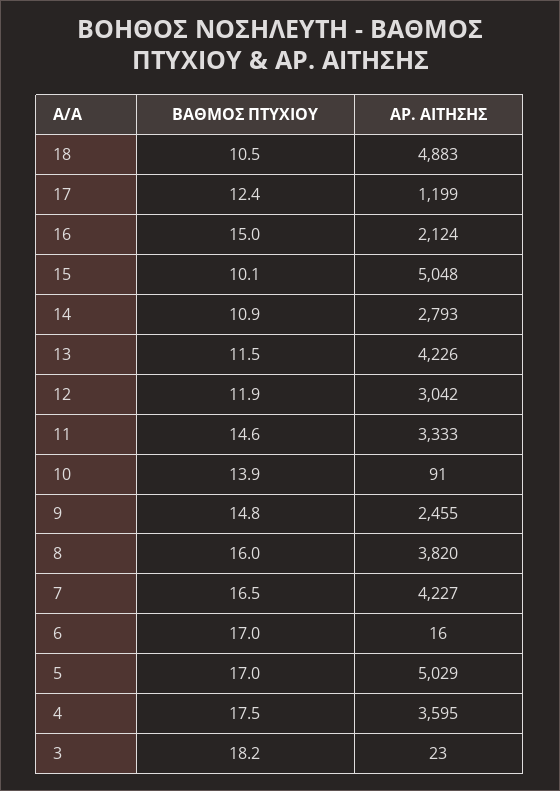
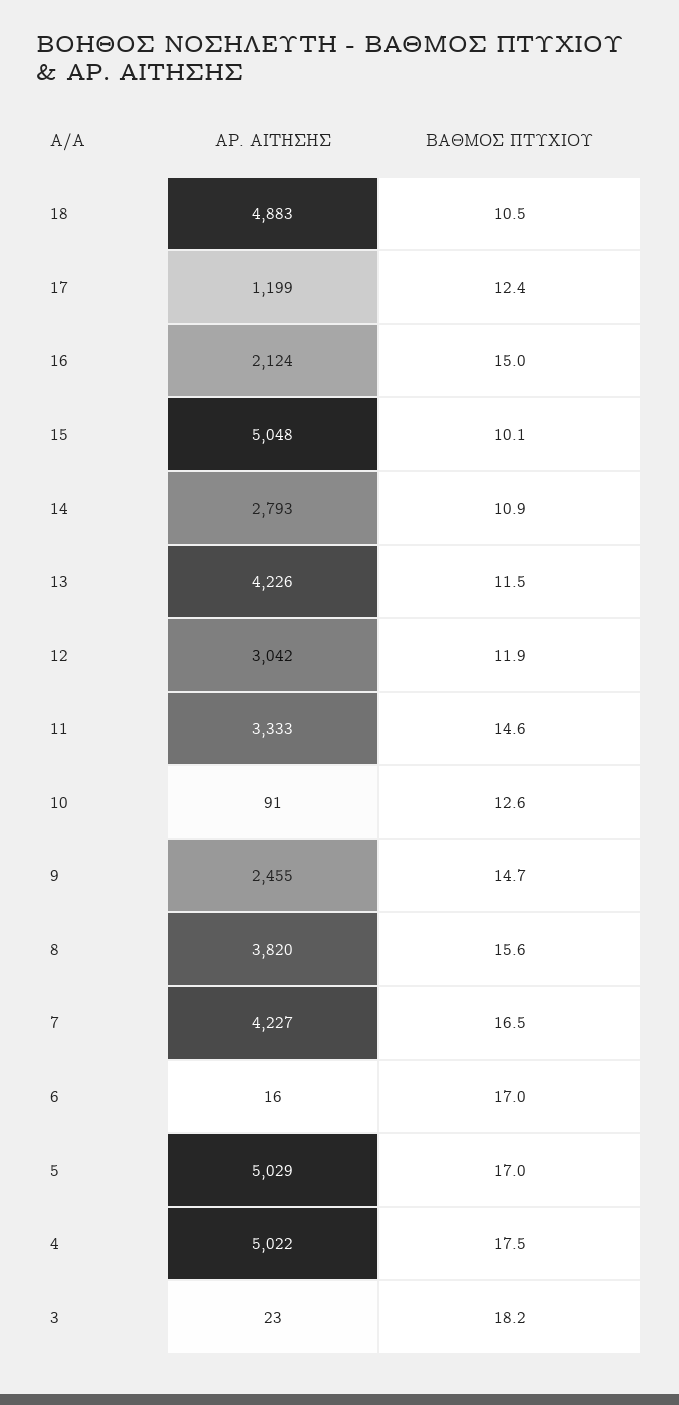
  {
    "ΒΑΘΜΟΣ ΠΤΥΧΙΟΥ": {
      "18": 10.5,
      "17": 12.4,
      "16": 15,
      "15": 10.1,
      "14": 10.9,
      "13": 11.5,
      "12": 11.9,
      "11": 14.6,
-     "10": 13.9,
+     "10": 12.6,
-     "9": 14.8,
+     "9": 14.7,
-     "8": 16,
+     "8": 15.6,
      "7": 16.5,
      "6": 17,
      "5": 17,
      "4": 17.5,
      "3": 18.2
    },
    "ΑΡ. ΑΙΤΗΣΗΣ": {
      "18": 4883,
      "17": 1199,
      "16": 2124,
      "15": 5048,
      "14": 2793,
      "13": 4226,
      "12": 3042,
      "11": 3333,
      "10": 91,
      "9": 2455,
      "8": 3820,
      "7": 4227,
      "6": 16,
      "5": 5029,
-     "4": 3595,
+     "4": 5022,
      "3": 23
    }
  }

